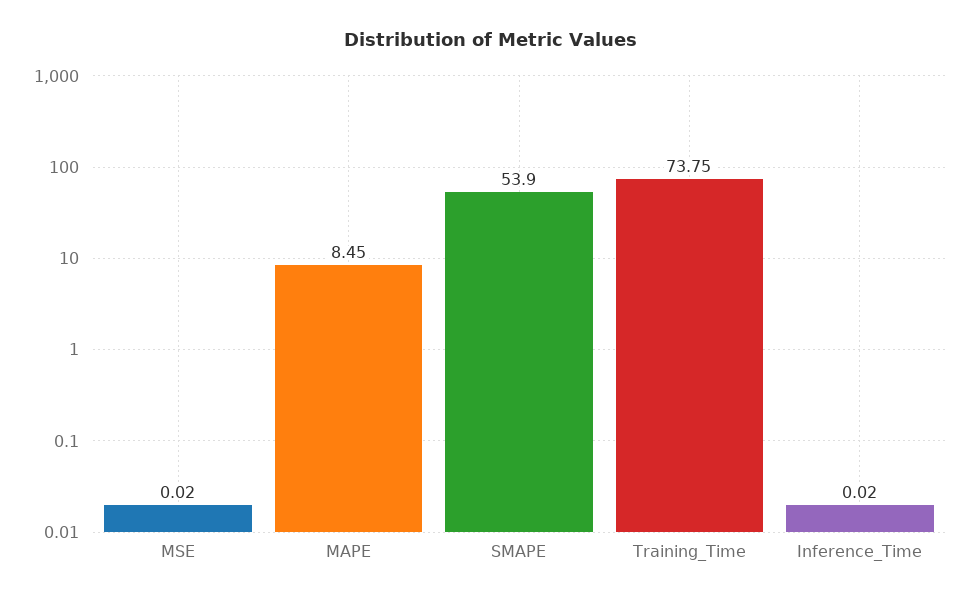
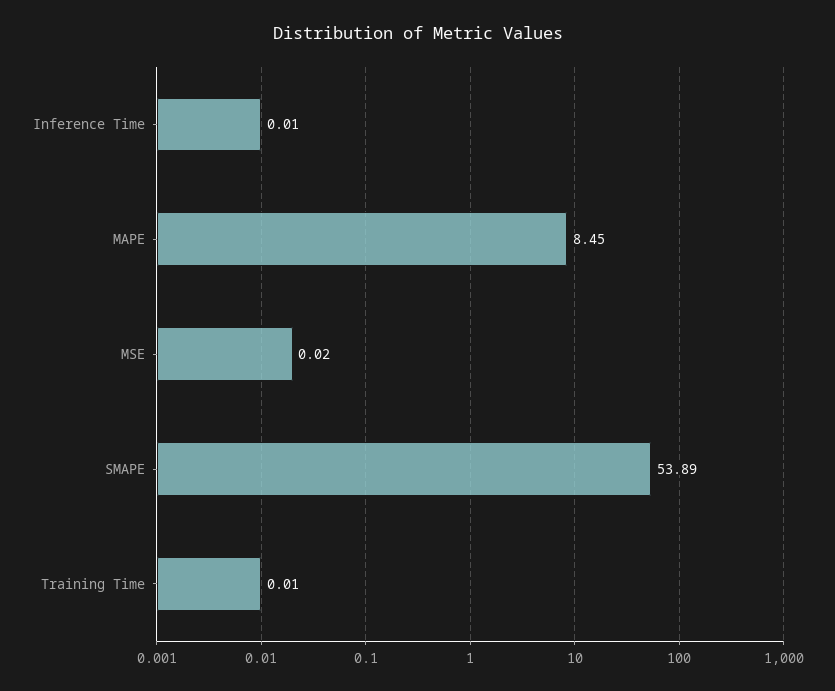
  {
    "MSE": 0.02,
    "MAPE": 8.45,
-   "SMAPE": 53.9,
+   "SMAPE": 53.89,
-   "Training_Time": 73.75,
+   "Training_Time": 0.01,
-   "Inference_Time": 0.02
+   "Inference_Time": 0.01
  }

